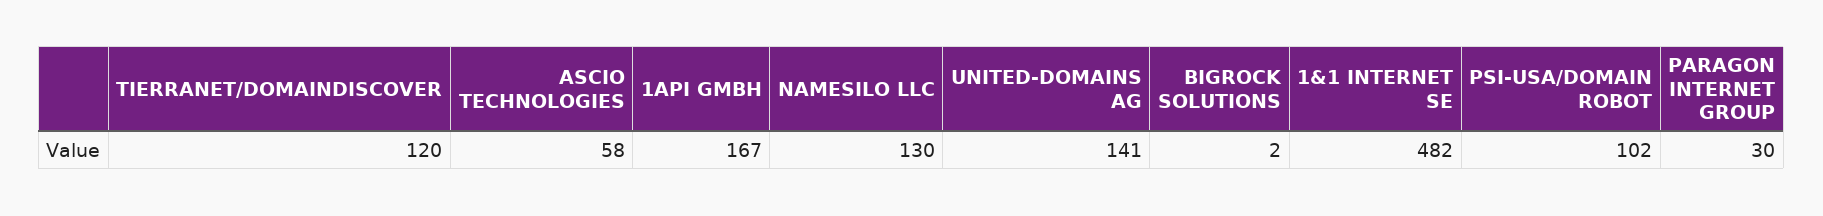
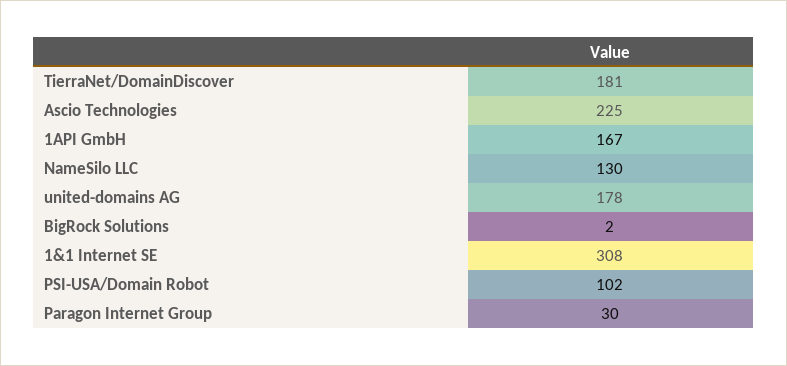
  {
-   "TIERRANET/DOMAINDISCOVER": 120,
+   "TIERRANET/DOMAINDISCOVER": 181,
-   "ASCIO TECHNOLOGIES": 58,
+   "ASCIO TECHNOLOGIES": 225,
    "1API GMBH": 167,
    "NAMESILO LLC": 130,
-   "UNITED-DOMAINS AG": 141,
+   "UNITED-DOMAINS AG": 178,
    "BIGROCK SOLUTIONS": 2,
-   "1&1 INTERNET SE": 482,
+   "1&1 INTERNET SE": 308,
    "PSI-USA/DOMAIN ROBOT": 102,
    "PARAGON INTERNET GROUP": 30
  }

